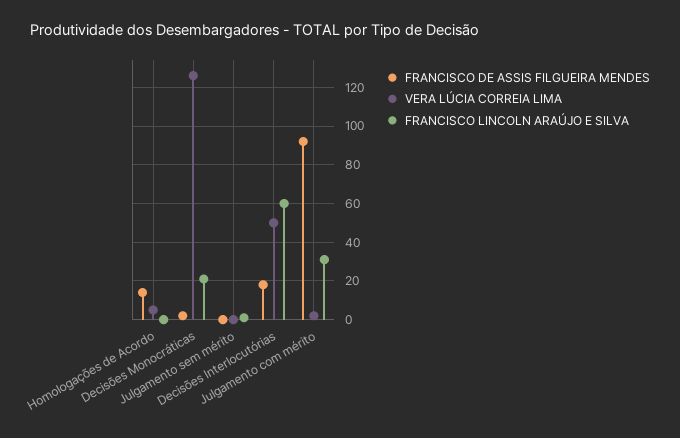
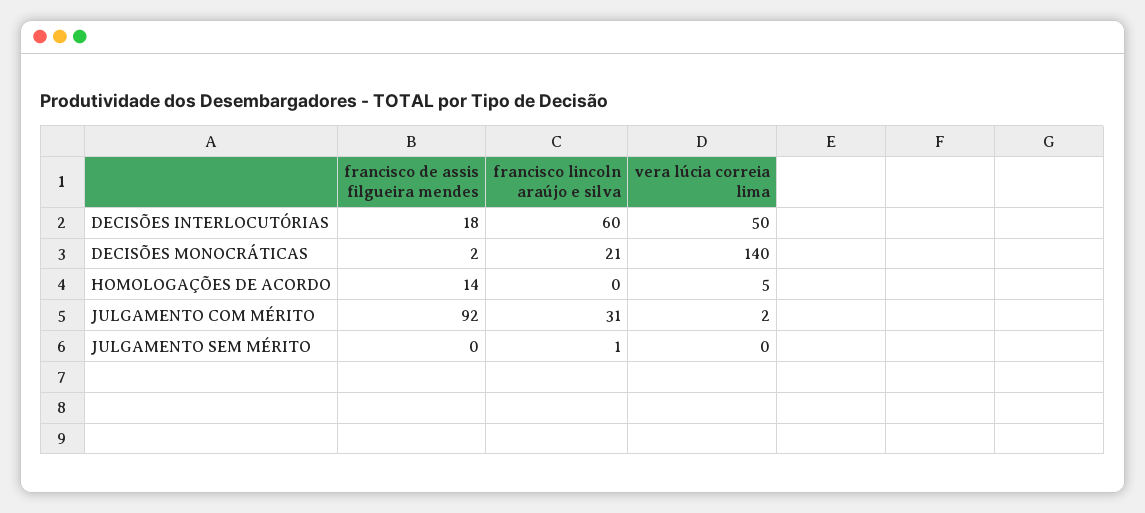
  {
    "FRANCISCO DE ASSIS FILGUEIRA MENDES": {
      "Homologações de Acordo": 14,
      "Decisões Monocráticas": 2,
      "Julgamento sem mérito": 0,
      "Decisões Interlocutórias": 18,
      "Julgamento com mérito": 92
    },
    "VERA LÚCIA CORREIA LIMA": {
      "Homologações de Acordo": 5,
-     "Decisões Monocráticas": 125,
+     "Decisões Monocráticas": 140,
      "Julgamento sem mérito": 0,
      "Decisões Interlocutórias": 50,
      "Julgamento com mérito": 2
    },
    "FRANCISCO LINCOLN ARAÚJO E SILVA": {
      "Homologações de Acordo": 0,
      "Decisões Monocráticas": 21,
      "Julgamento sem mérito": 1,
      "Decisões Interlocutórias": 60,
      "Julgamento com mérito": 31
    }
  }

